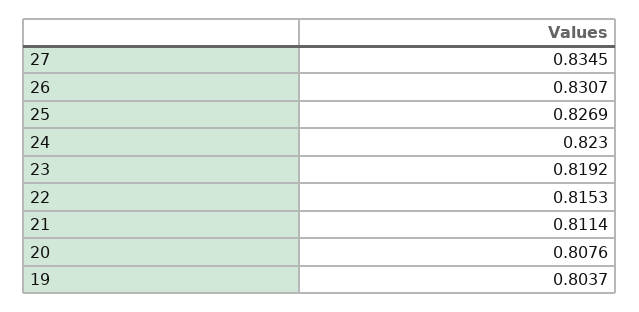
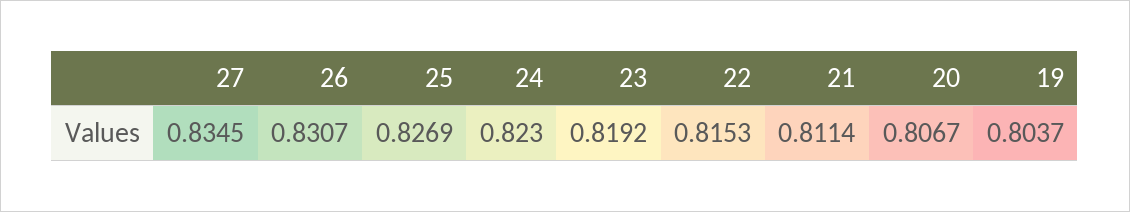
  {
    "27": 0.8345,
    "26": 0.8307,
    "25": 0.8269,
    "24": 0.823,
    "23": 0.8192,
    "22": 0.8153,
    "21": 0.8114,
-   "20": 0.8076,
+   "20": 0.8067,
    "19": 0.8037
  }

